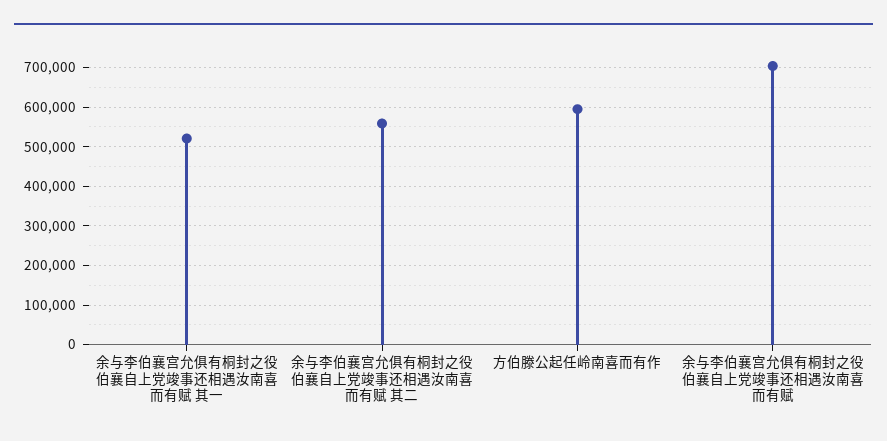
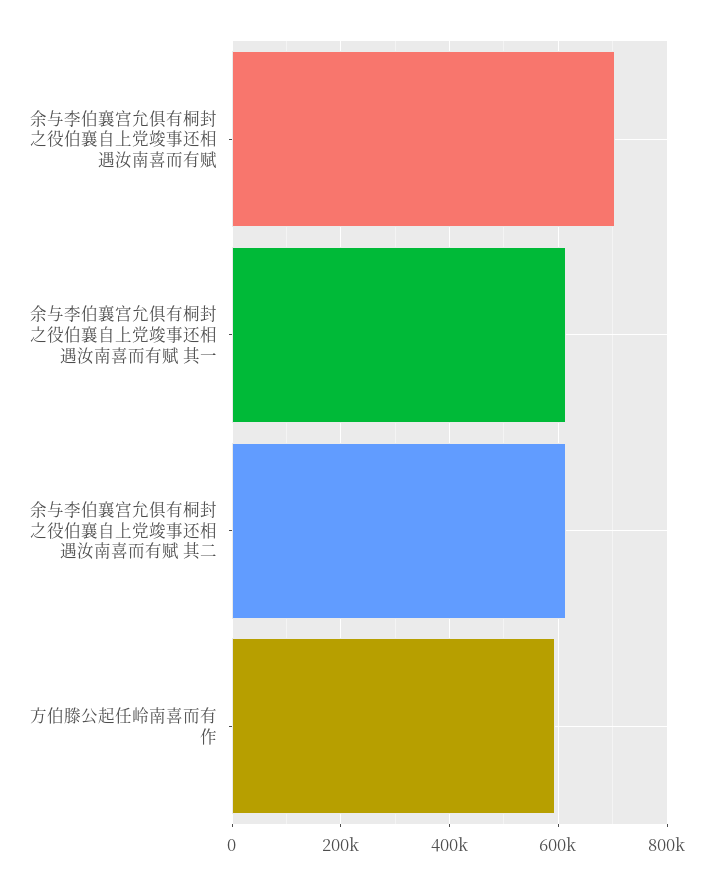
  {
-   "余与李伯襄宫允俱有桐封之役伯襄自上党竣事还相遇汝南喜而有赋 其一": 520000,
+   "余与李伯襄宫允俱有桐封之役伯襄自上党竣事还相遇汝南喜而有赋 其一": 620000,
-   "余与李伯襄宫允俱有桐封之役伯襄自上党竣事还相遇汝南喜而有赋 其二": 560000,
+   "余与李伯襄宫允俱有桐封之役伯襄自上党竣事还相遇汝南喜而有赋 其二": 620000,
    "方伯滕公起任岭南喜而有作": 600000,
    "余与李伯襄宫允俱有桐封之役伯襄自上党竣事还相遇汝南喜而有赋": 700000
  }

